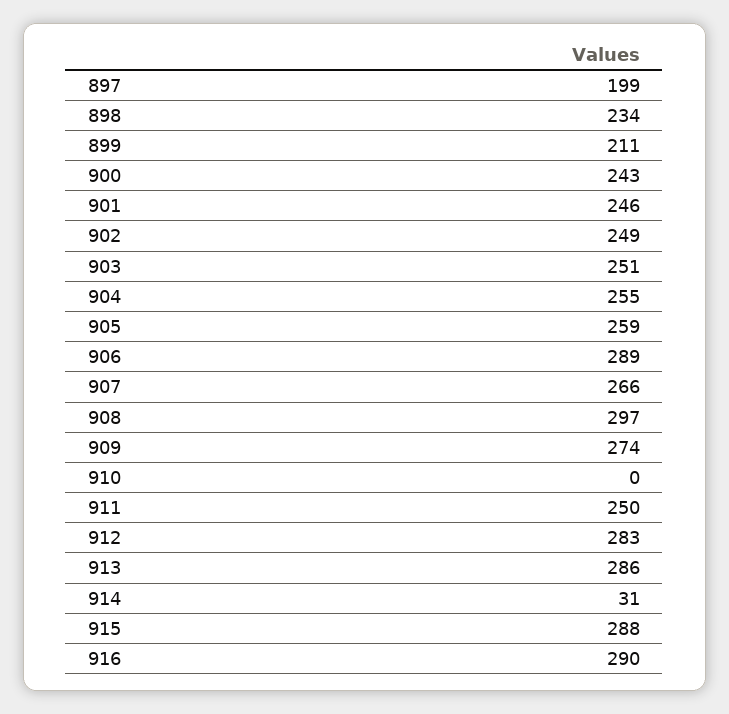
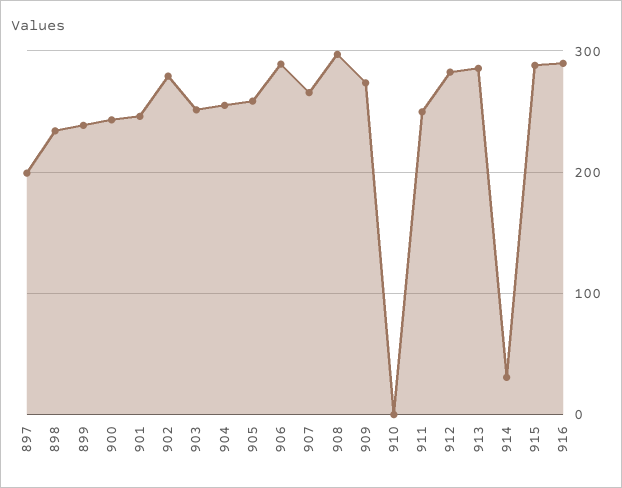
  {
    "897": 199,
    "898": 234,
-   "899": 211,
+   "899": 240,
    "900": 243,
    "901": 246,
-   "902": 249,
+   "902": 280,
    "903": 251,
    "904": 255,
    "905": 259,
    "906": 289,
    "907": 266,
    "908": 297,
    "909": 274,
    "910": 0,
    "911": 250,
    "912": 283,
    "913": 286,
    "914": 31,
    "915": 288,
    "916": 290
  }

